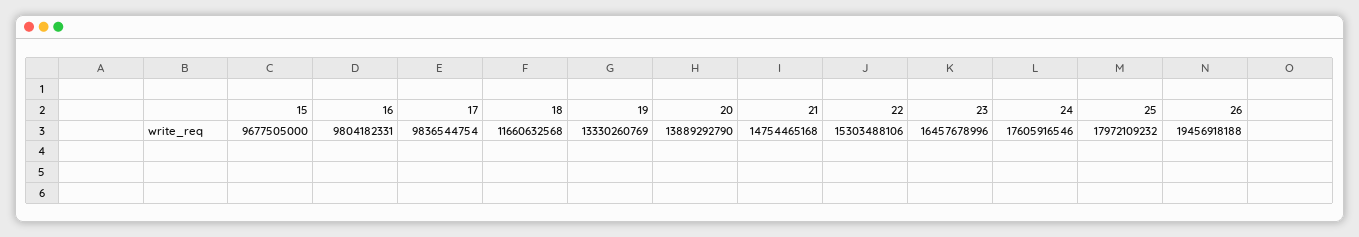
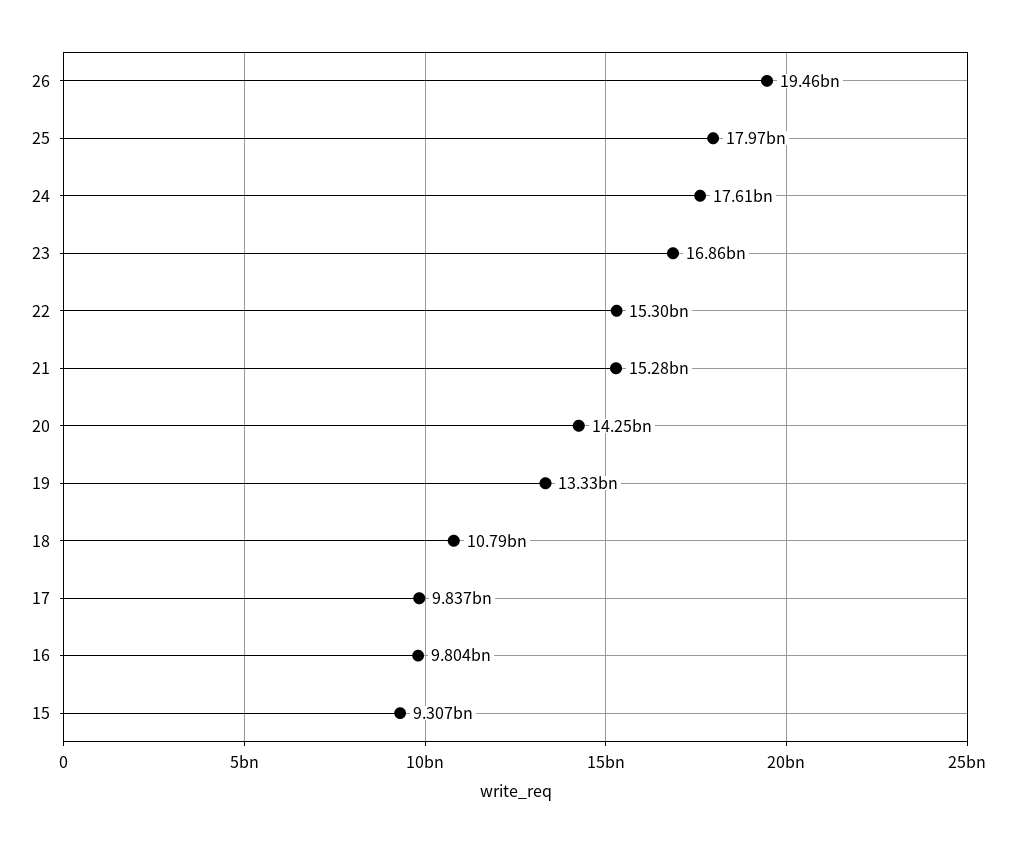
  {
-   "15": 9677505000,
+   "15": 9307000000,
    "16": 9804182331,
    "17": 9836544754,
-   "18": 11660632568,
+   "18": 10790000000,
    "19": 13330260769,
-   "20": 13889292790,
+   "20": 14250000000,
-   "21": 14754465168,
+   "21": 15280000000,
    "22": 15303488106,
-   "23": 16457678996,
+   "23": 16860000000,
    "24": 17605916546,
    "25": 17972109232,
    "26": 19456918188
  }

